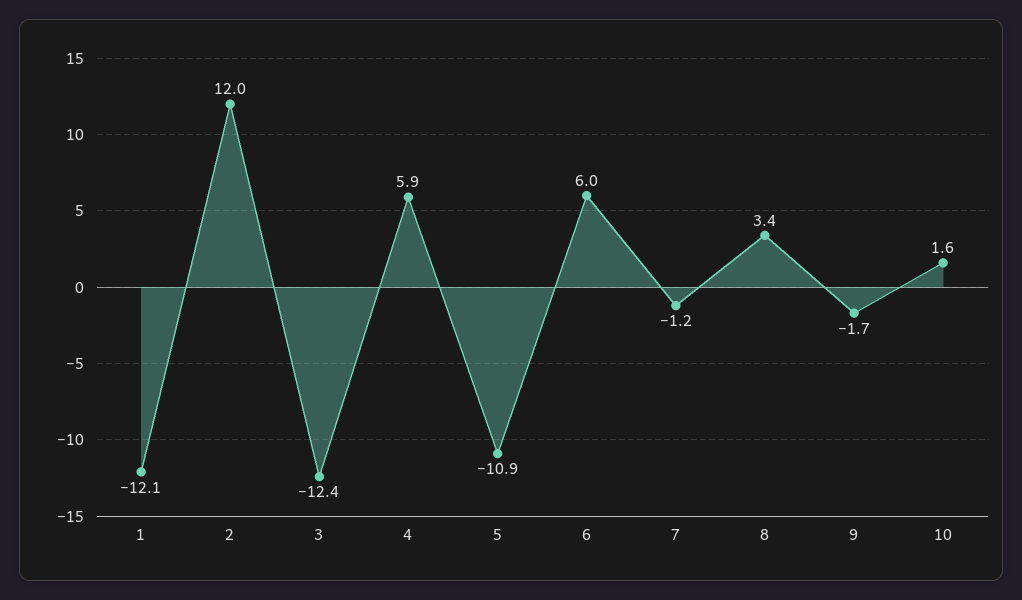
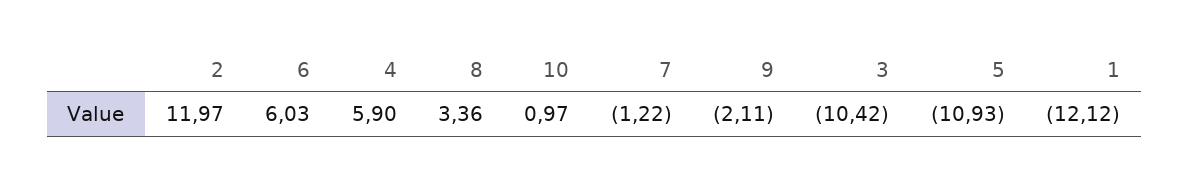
  {
    "1": -12.12,
    "2": 11.97,
-   "3": -12.4,
+   "3": -10.42,
    "4": 5.9,
    "5": -10.93,
    "6": 6.03,
    "7": -1.22,
    "8": 3.36,
-   "9": -1.7,
+   "9": -2.11,
-   "10": 1.6
+   "10": 0.97
  }

